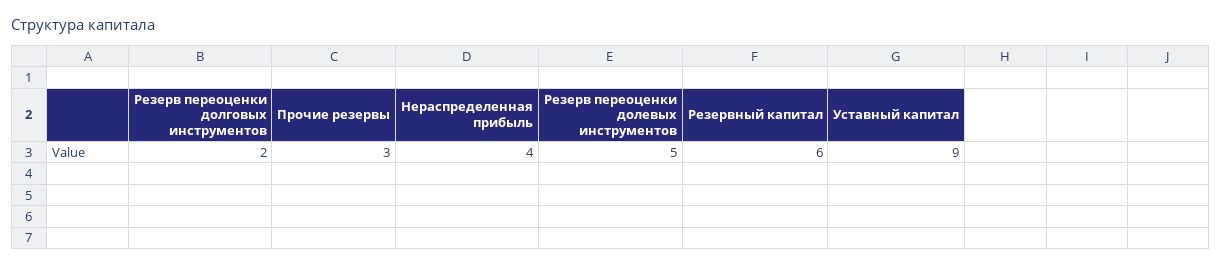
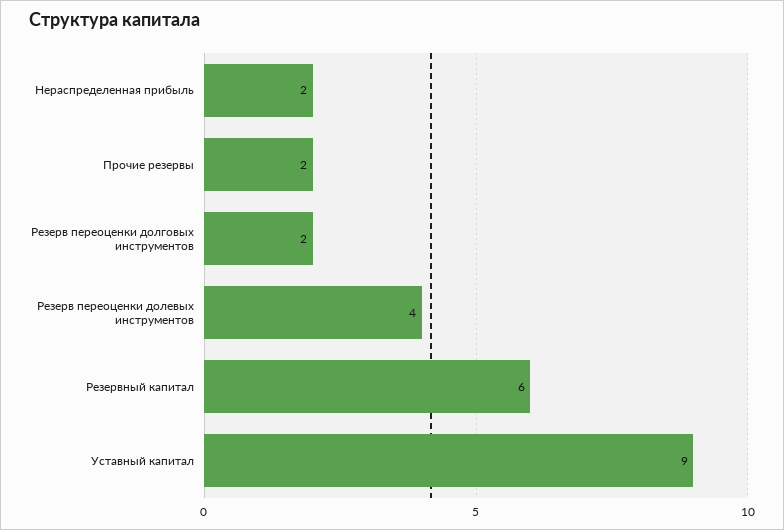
  {
    "Резерв переоценки долговых инструментов": 2,
-   "Прочие резервы": 3,
+   "Прочие резервы": 2,
-   "Нераспределенная прибыль": 4,
+   "Нераспределенная прибыль": 2,
-   "Резерв переоценки долевых инструментов": 5,
+   "Резерв переоценки долевых инструментов": 4,
    "Резервный капитал": 6,
    "Уставный капитал": 9
  }

